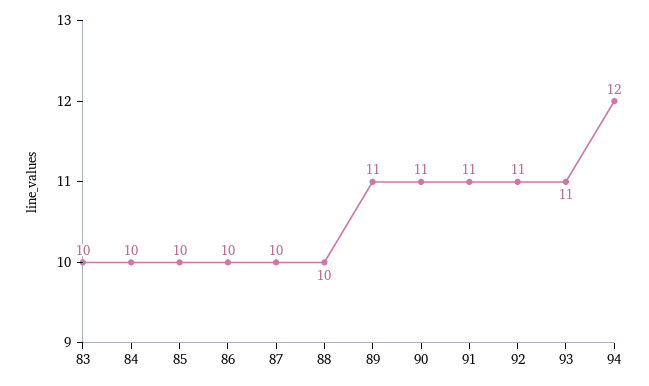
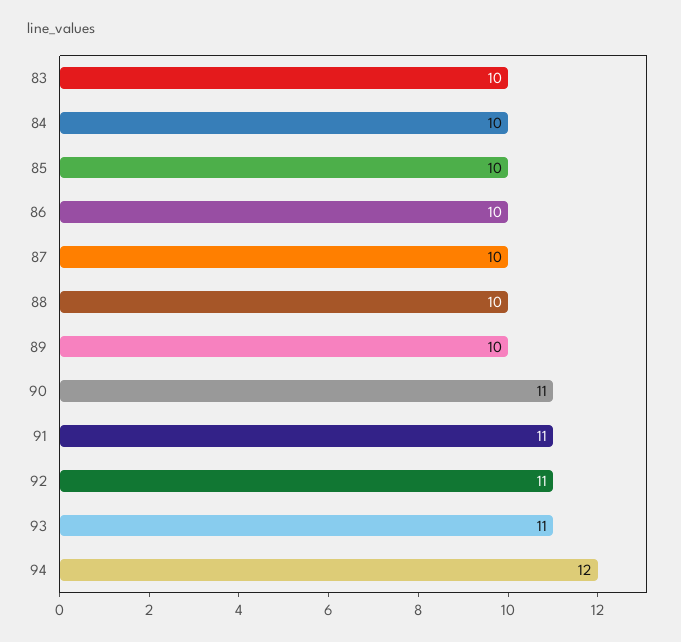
  {
    "83": 10,
    "84": 10,
    "85": 10,
    "86": 10,
    "87": 10,
    "88": 10,
-   "89": 11,
+   "89": 10,
    "90": 11,
    "91": 11,
    "92": 11,
    "93": 11,
    "94": 12
  }

